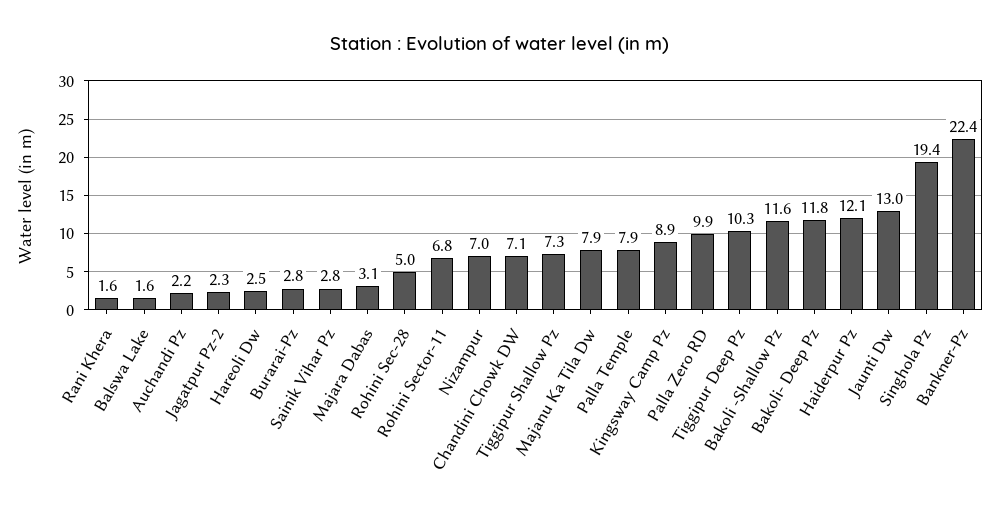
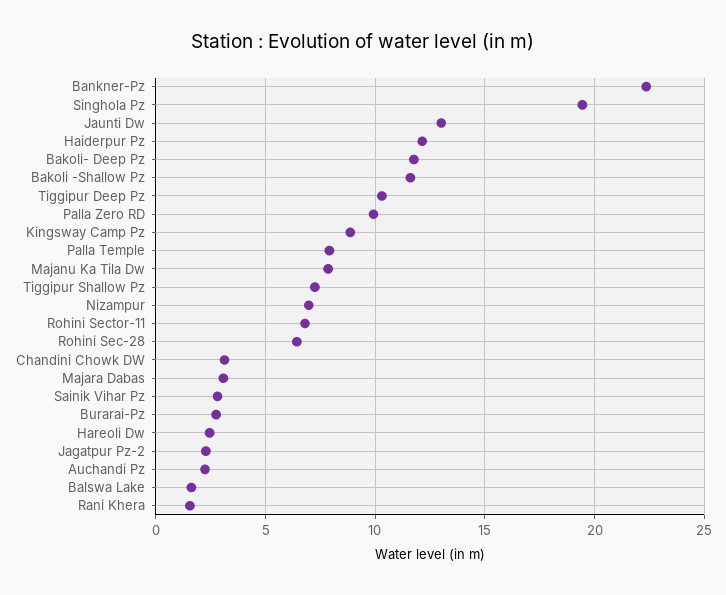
  {
    "Rani Khera": 1.6,
    "Balswa Lake": 1.6,
    "Auchandi Pz": 2.2,
    "Jagatpur Pz-2": 2.3,
    "Hareoli Dw": 2.5,
    "Burarai-Pz": 2.8,
    "Sainik Vihar Pz": 2.8,
    "Majara Dabas": 3.1,
-   "Rohini Sec-28": 5,
+   "Rohini Sec-28": 6.5,
    "Rohini Sector-11": 6.8,
    "Nizampur": 7,
-   "Chandini Chowk DW": 7.1,
+   "Chandini Chowk DW": 3,
    "Tiggipur Shallow Pz": 7.3,
    "Majanu Ka Tila Dw": 7.9,
    "Palla Temple": 7.9,
    "Kingsway Camp Pz": 8.9,
    "Palla Zero RD": 9.9,
    "Tiggipur Deep Pz": 10.3,
    "Bakoli -Shallow Pz": 11.6,
    "Bakoli- Deep Pz": 11.8,
    "Haiderpur Pz": 12.1,
    "Jaunti Dw": 13,
    "Singhola Pz": 19.4,
    "Bankner-Pz": 22.4
  }

